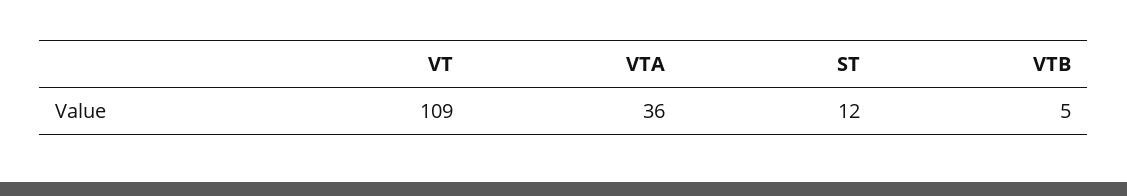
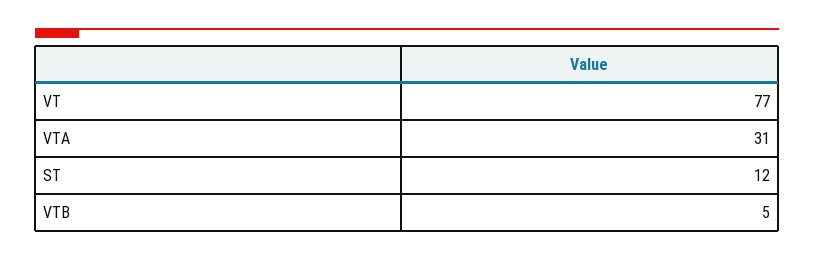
  {
-   "VT": 109,
+   "VT": 77,
-   "VTA": 36,
+   "VTA": 31,
    "ST": 12,
    "VTB": 5
  }

